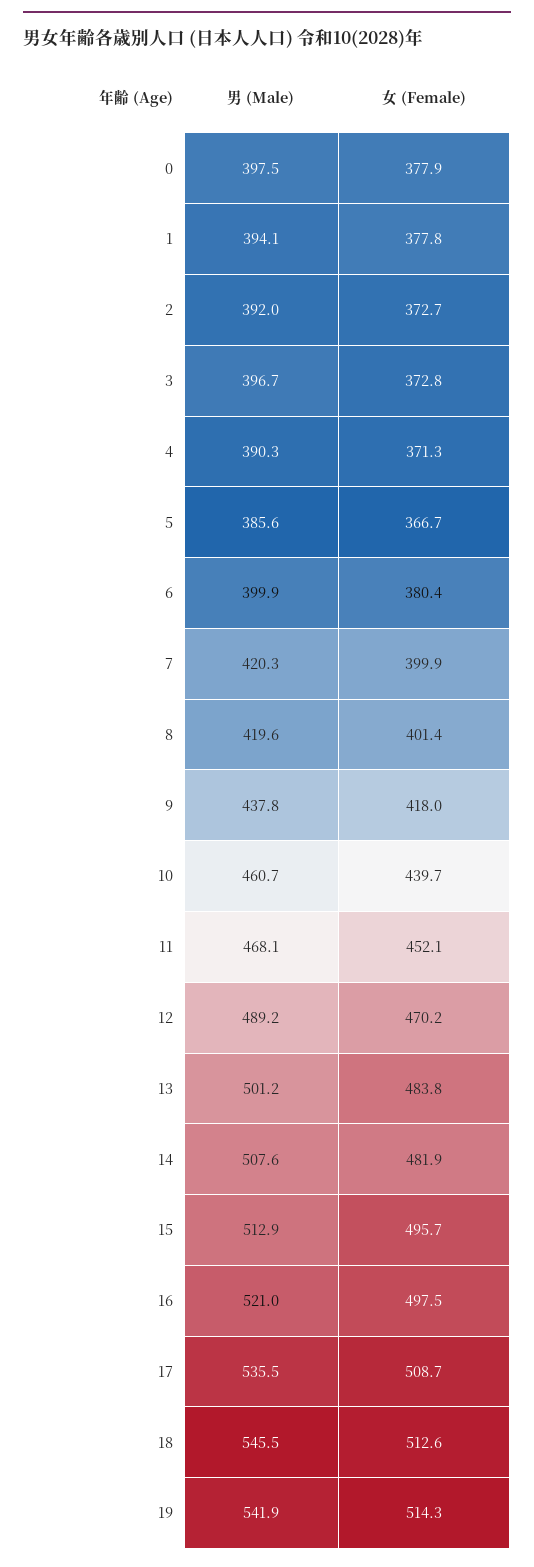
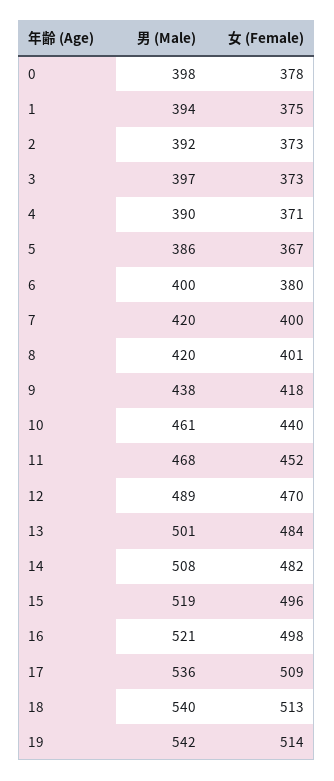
  {
    "男 (Male)": {
      "0": 397.5,
      "1": 394.1,
      "2": 392,
      "3": 396.7,
      "4": 390.3,
      "5": 385.6,
      "6": 399.9,
      "7": 420.3,
      "8": 419.6,
      "9": 437.8,
      "10": 460.7,
      "11": 468.1,
      "12": 489.2,
      "13": 501.2,
      "14": 507.6,
-     "15": 512.9,
+     "15": 519,
      "16": 521,
      "17": 535.5,
-     "18": 545.5,
+     "18": 540,
      "19": 541.9
    },
    "女 (Female)": {
      "0": 377.9,
-     "1": 377.8,
+     "1": 375,
      "2": 372.7,
      "3": 372.8,
      "4": 371.3,
      "5": 366.7,
      "6": 380.4,
      "7": 399.9,
      "8": 401.4,
      "9": 418,
      "10": 439.7,
      "11": 452.1,
      "12": 470.2,
      "13": 483.8,
      "14": 481.9,
      "15": 495.7,
      "16": 497.5,
      "17": 508.7,
      "18": 512.6,
      "19": 514.3
    }
  }

